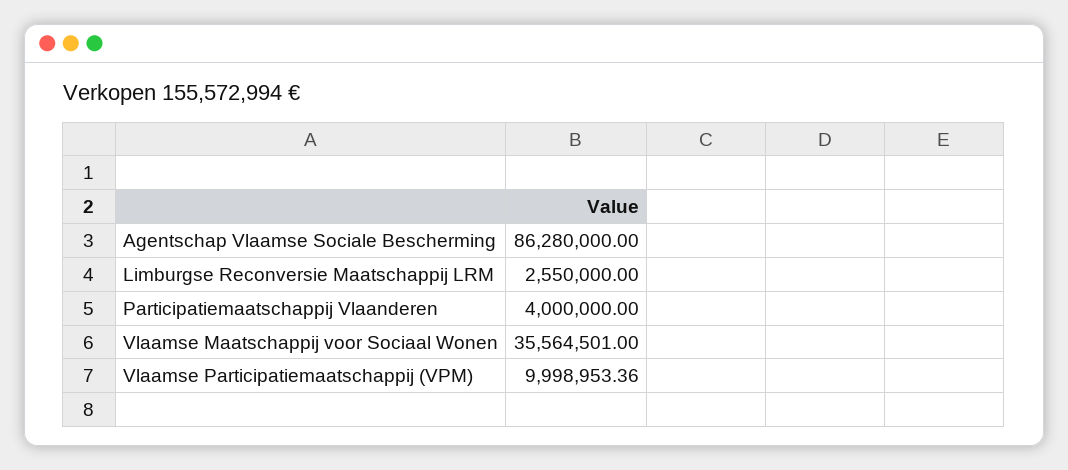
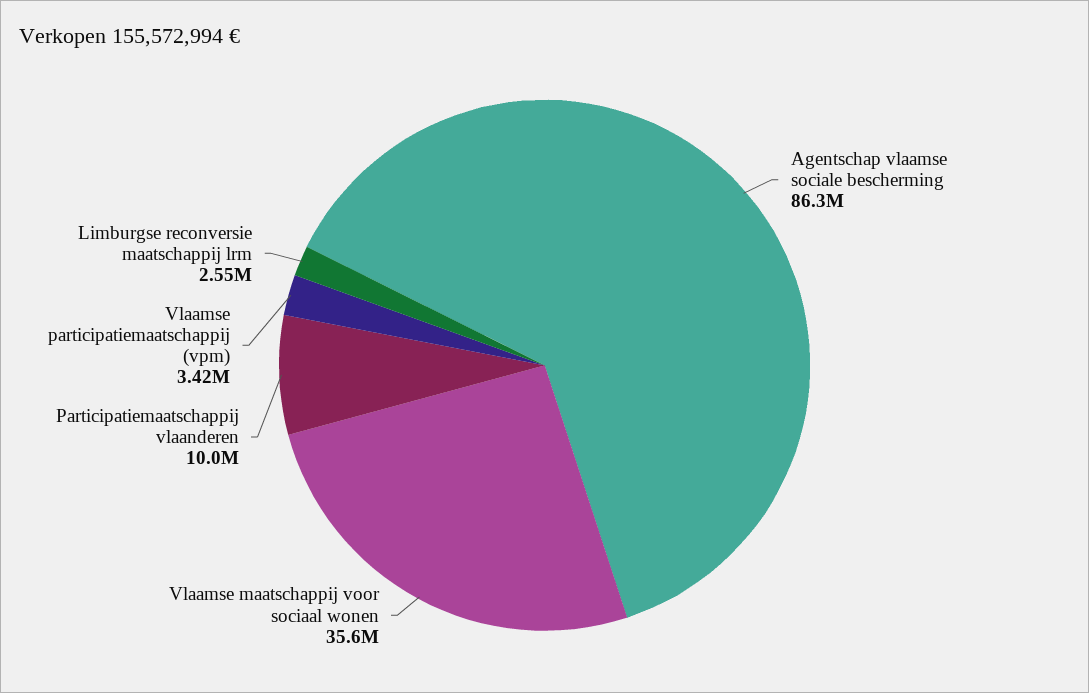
  {
    "Agentschap Vlaamse Sociale Bescherming": 86280000,
    "Limburgse Reconversie Maatschappij LRM": 2550000,
-   "Participatiemaatschappij Vlaanderen": 4000000,
+   "Participatiemaatschappij Vlaanderen": 10000000,
    "Vlaamse Maatschappij voor Sociaal Wonen": 35564501,
-   "Vlaamse Participatiemaatschappij (VPM)": 9998953.36
+   "Vlaamse Participatiemaatschappij (VPM)": 3420000
  }

